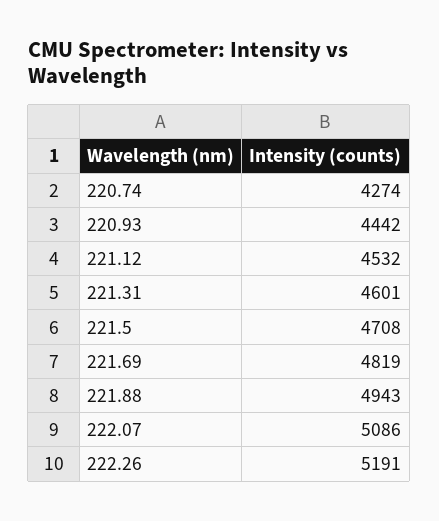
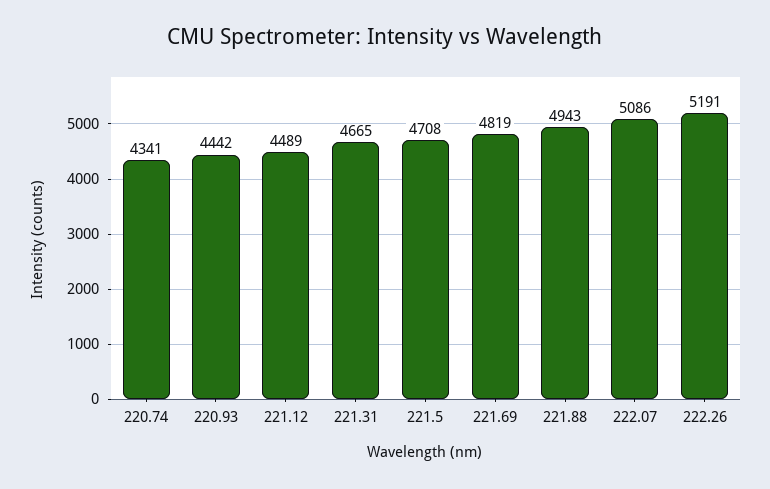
  {
-   "220.74": 4274,
+   "220.74": 4341,
    "220.93": 4442,
-   "221.12": 4532,
+   "221.12": 4489,
-   "221.31": 4601,
+   "221.31": 4665,
    "221.5": 4708,
    "221.69": 4819,
    "221.88": 4943,
    "222.07": 5086,
    "222.26": 5191
  }

